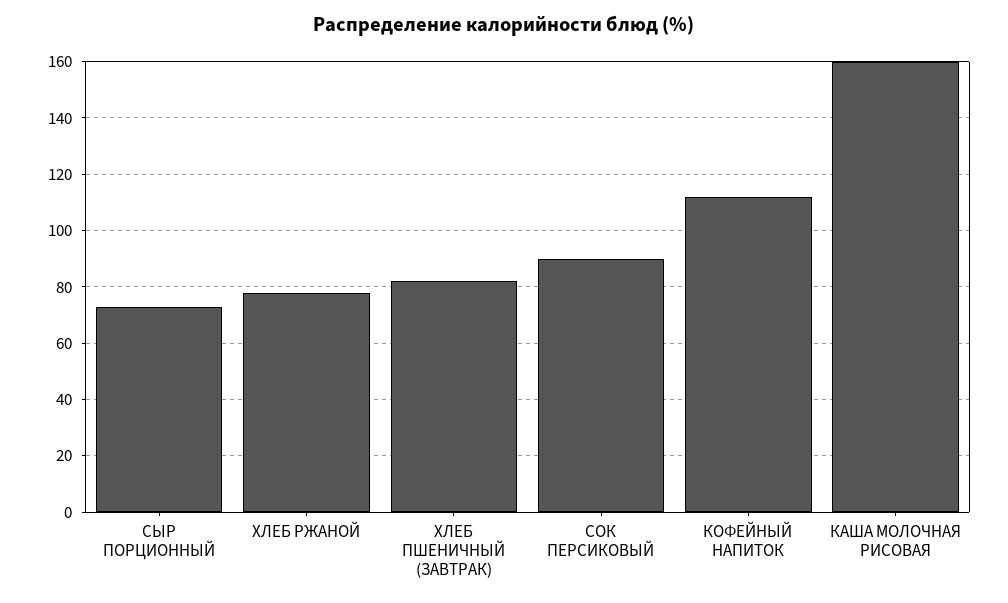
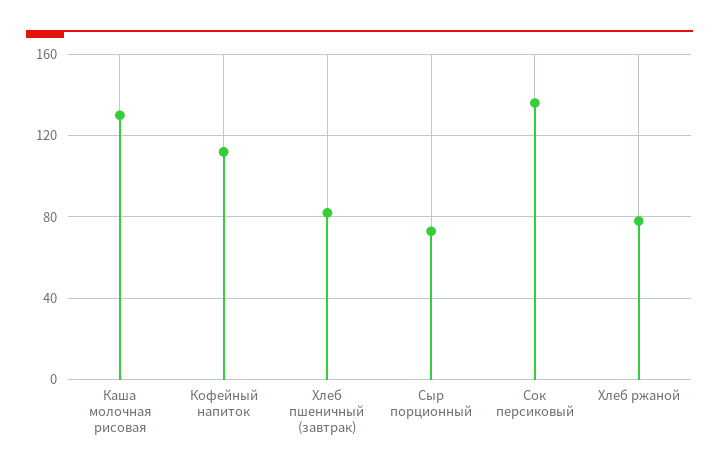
  {
    "СЫР ПОРЦИОННЫЙ": 75,
    "ХЛЕБ РЖАНОЙ": 80,
    "ХЛЕБ ПШЕНИЧНЫЙ (ЗАВТРАК)": 80,
-   "СОК ПЕРСИКОВЫЙ": 90,
+   "СОК ПЕРСИКОВЫЙ": 135,
    "КОФЕЙНЫЙ НАПИТОК": 110,
-   "КАША МОЛОЧНАЯ РИСОВАЯ": 160
+   "КАША МОЛОЧНАЯ РИСОВАЯ": 130
  }

